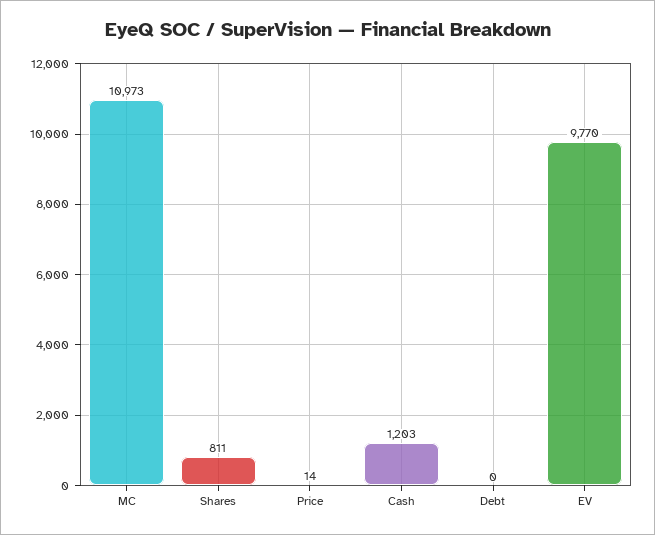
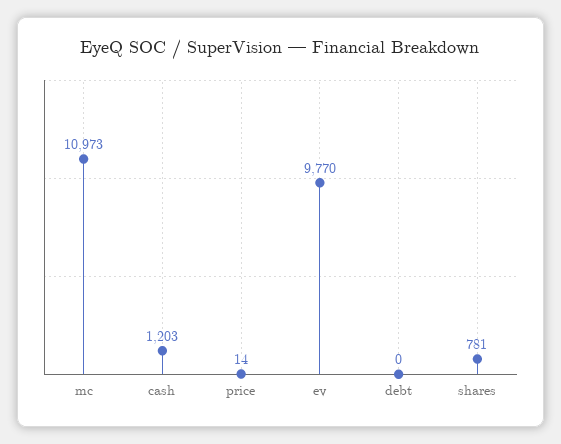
  {
    "MC": 10973,
-   "Shares": 811,
+   "Shares": 781,
    "Price": 14,
    "Cash": 1203,
    "Debt": 0,
    "EV": 9770
  }

